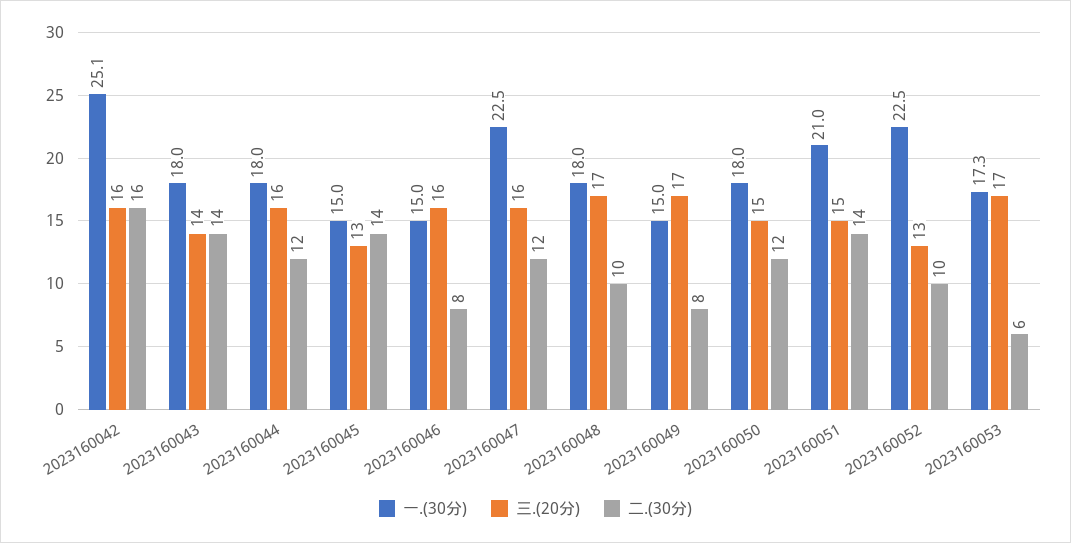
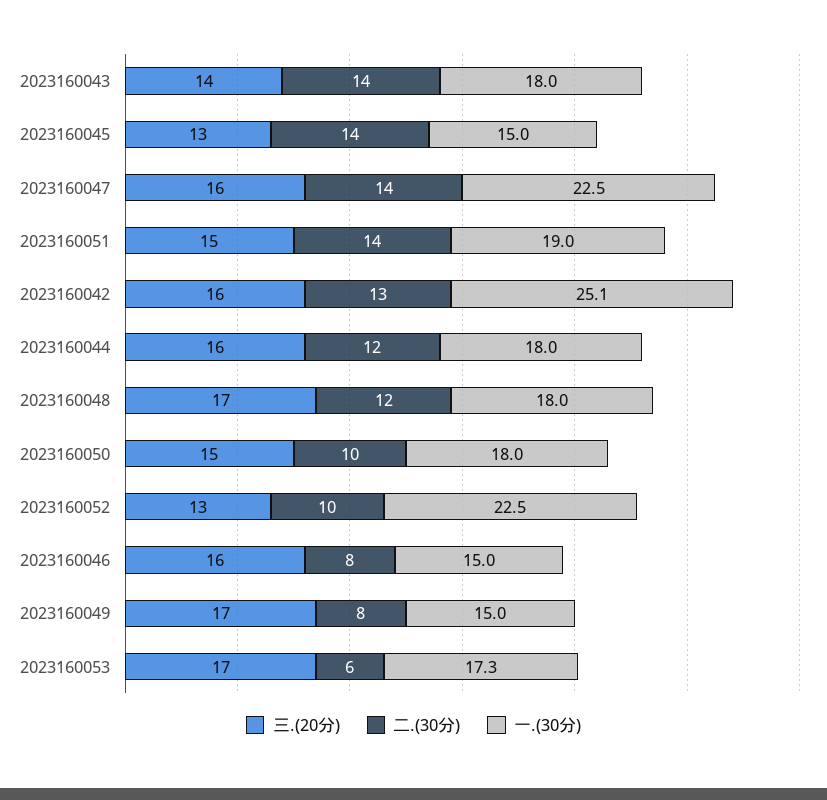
  {
    "一.(30分)": {
      "2023160042": 25.1,
      "2023160043": 18,
      "2023160044": 18,
      "2023160045": 15,
      "2023160046": 15,
      "2023160047": 22.5,
      "2023160048": 18,
      "2023160049": 15,
      "2023160050": 18,
-     "2023160051": 21,
+     "2023160051": 19,
      "2023160052": 22.5,
      "2023160053": 17.3
    },
    "三.(20分)": {
      "2023160042": 16,
      "2023160043": 14,
      "2023160044": 16,
      "2023160045": 13,
      "2023160046": 16,
      "2023160047": 16,
      "2023160048": 17,
      "2023160049": 17,
      "2023160050": 15,
      "2023160051": 15,
      "2023160052": 13,
      "2023160053": 17
    },
    "二.(30分)": {
-     "2023160042": 16,
+     "2023160042": 13,
      "2023160043": 14,
      "2023160044": 12,
      "2023160045": 14,
      "2023160046": 8,
-     "2023160047": 12,
+     "2023160047": 14,
-     "2023160048": 10,
+     "2023160048": 12,
      "2023160049": 8,
-     "2023160050": 12,
+     "2023160050": 10,
      "2023160051": 14,
      "2023160052": 10,
      "2023160053": 6
    }
  }

